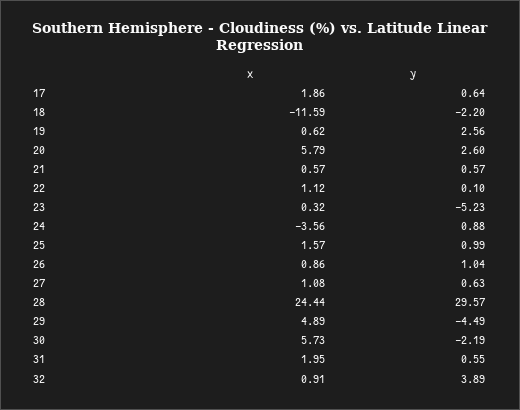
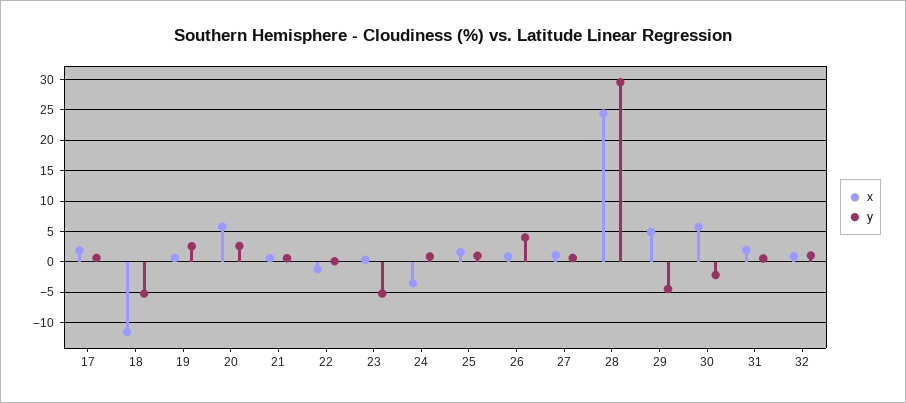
  {
    "x": {
      "17": 1.86,
      "18": -11.59,
      "19": 0.62,
      "20": 5.79,
      "21": 0.57,
-     "22": 1.12,
+     "22": -1,
      "23": 0.32,
      "24": -3.56,
      "25": 1.57,
      "26": 0.86,
      "27": 1.08,
      "28": 24.44,
      "29": 4.89,
      "30": 5.73,
      "31": 1.95,
      "32": 0.91
    },
    "y": {
      "17": 0.64,
-     "18": -2.2,
+     "18": -5,
      "19": 2.56,
      "20": 2.6,
      "21": 0.57,
      "22": 0.1,
      "23": -5.23,
      "24": 0.88,
      "25": 0.99,
-     "26": 1.04,
+     "26": 4,
      "27": 0.63,
      "28": 29.57,
      "29": -4.49,
      "30": -2.19,
      "31": 0.55,
-     "32": 3.89
+     "32": 1
    }
  }

